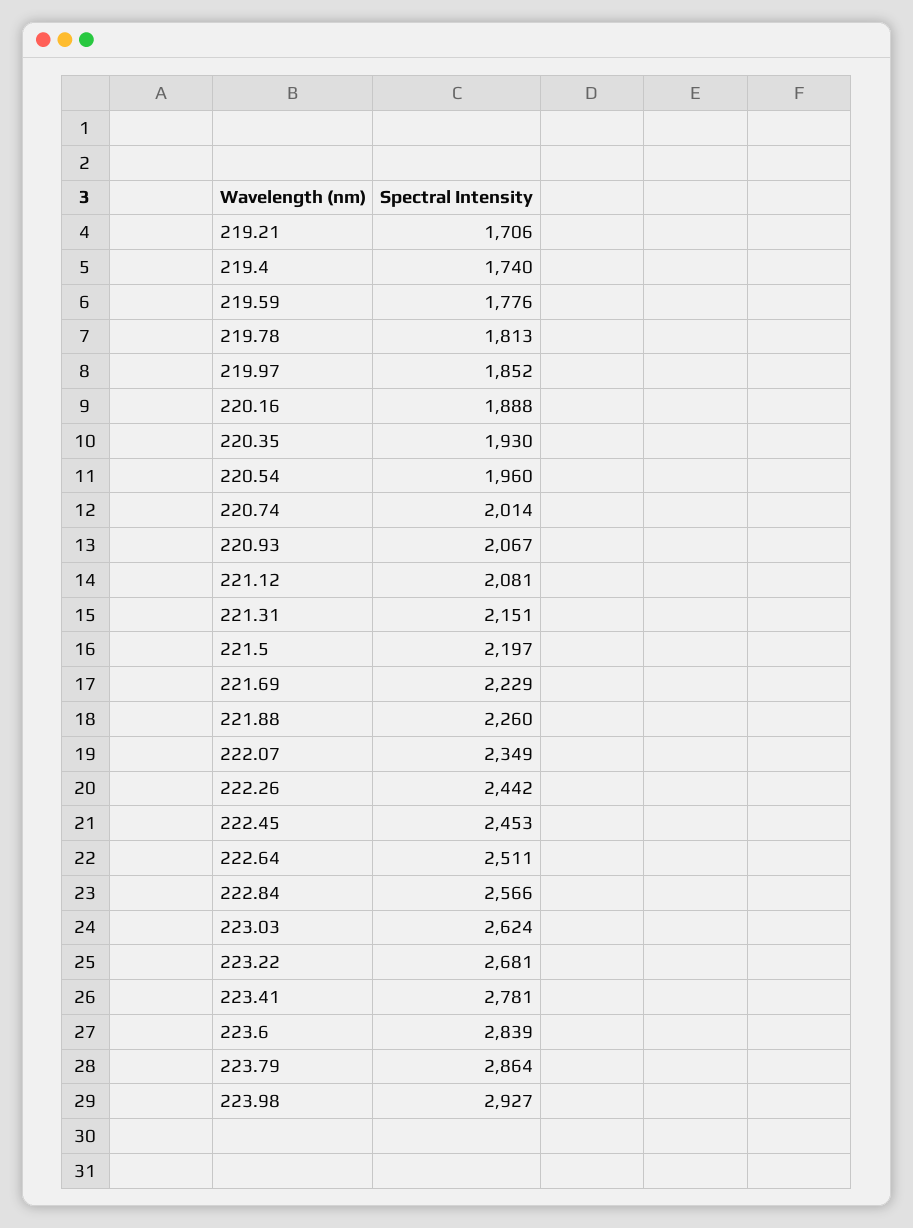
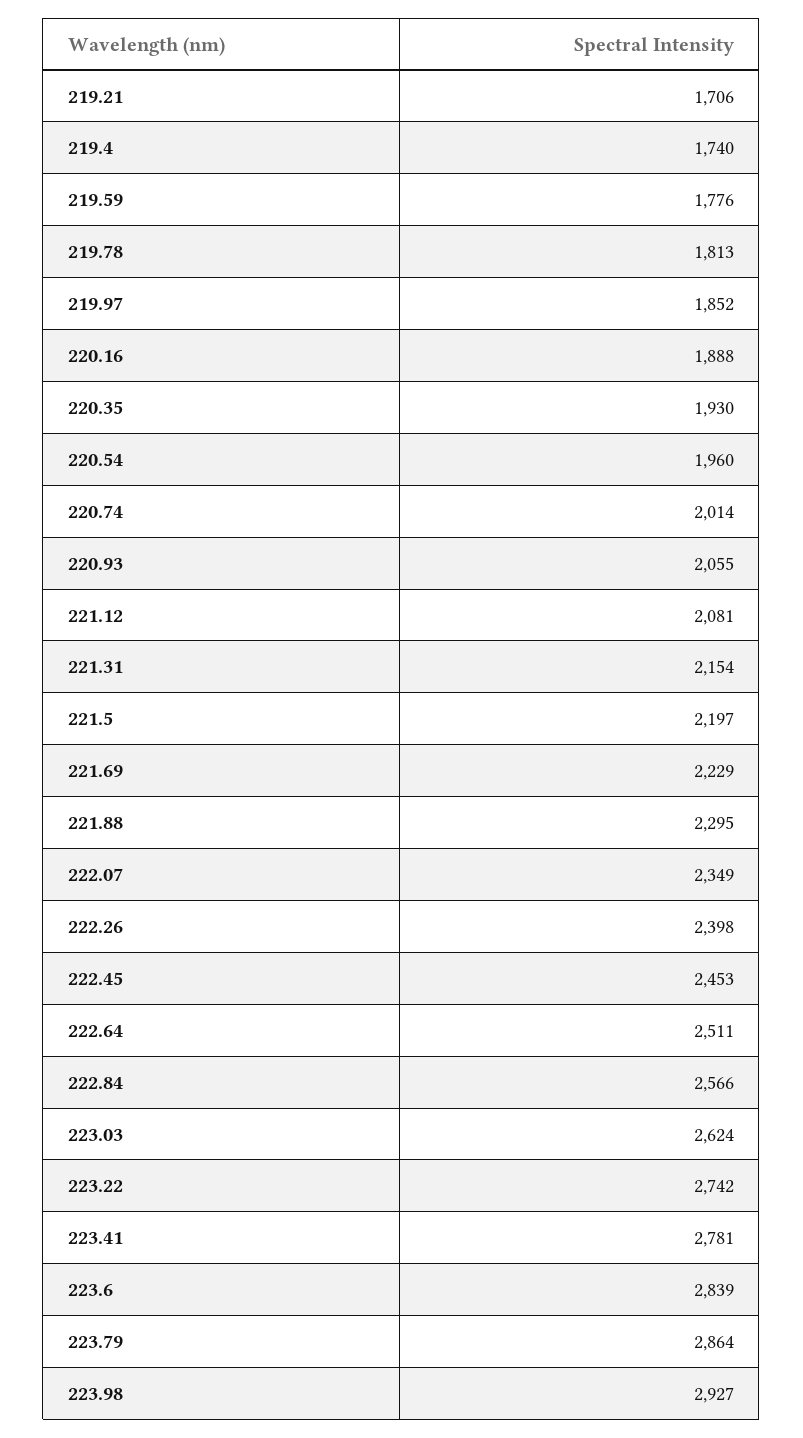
  {
    "219.21": 1706,
    "219.4": 1740,
    "219.59": 1776,
    "219.78": 1813,
    "219.97": 1852,
    "220.16": 1888,
    "220.35": 1930,
    "220.54": 1960,
    "220.74": 2014,
-   "220.93": 2067,
+   "220.93": 2055,
    "221.12": 2081,
-   "221.31": 2151,
+   "221.31": 2154,
    "221.5": 2197,
    "221.69": 2229,
-   "221.88": 2260,
+   "221.88": 2295,
    "222.07": 2349,
-   "222.26": 2442,
+   "222.26": 2398,
    "222.45": 2453,
    "222.64": 2511,
    "222.84": 2566,
    "223.03": 2624,
-   "223.22": 2681,
+   "223.22": 2742,
    "223.41": 2781,
    "223.6": 2839,
    "223.79": 2864,
    "223.98": 2927
  }

